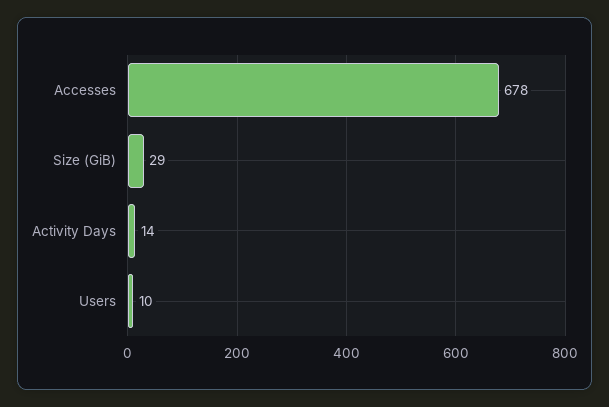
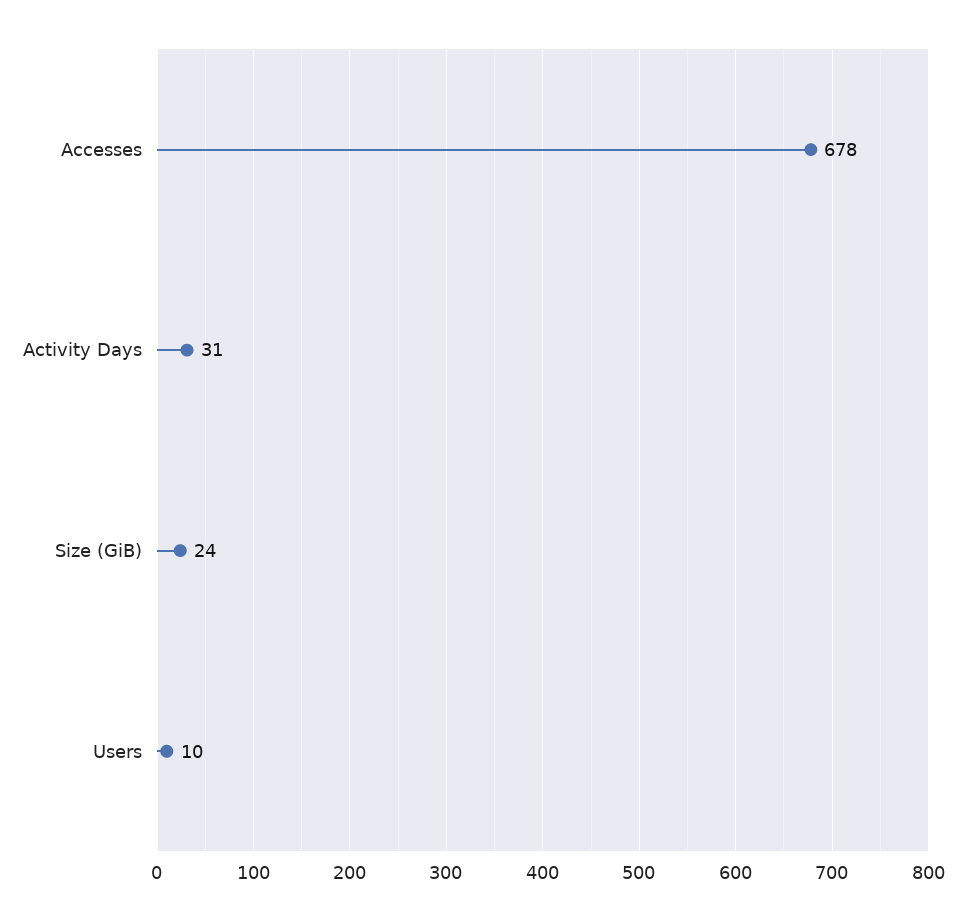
  {
    "Accesses": 678,
-   "Size (GiB)": 29,
+   "Size (GiB)": 24,
-   "Activity Days": 14,
+   "Activity Days": 31,
    "Users": 10
  }

